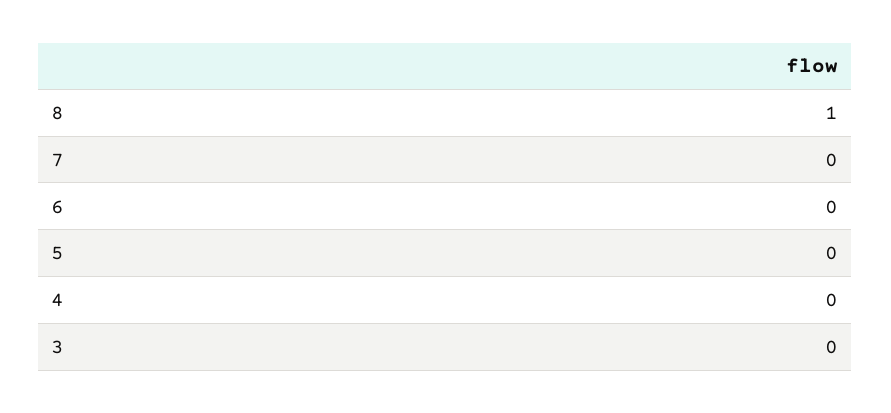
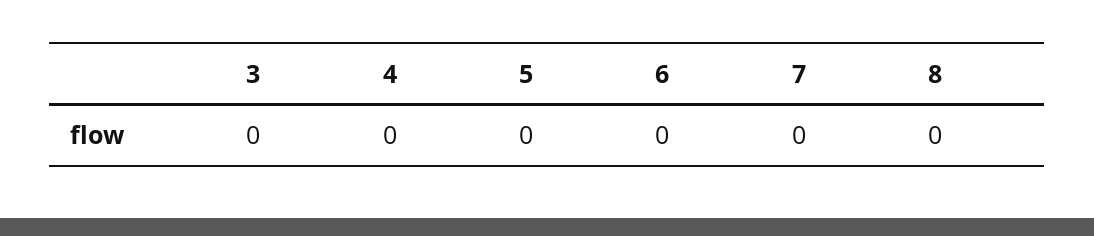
  {
-   "8": 1,
+   "8": 0,
    "7": 0,
    "6": 0,
    "5": 0,
    "4": 0,
    "3": 0
  }

